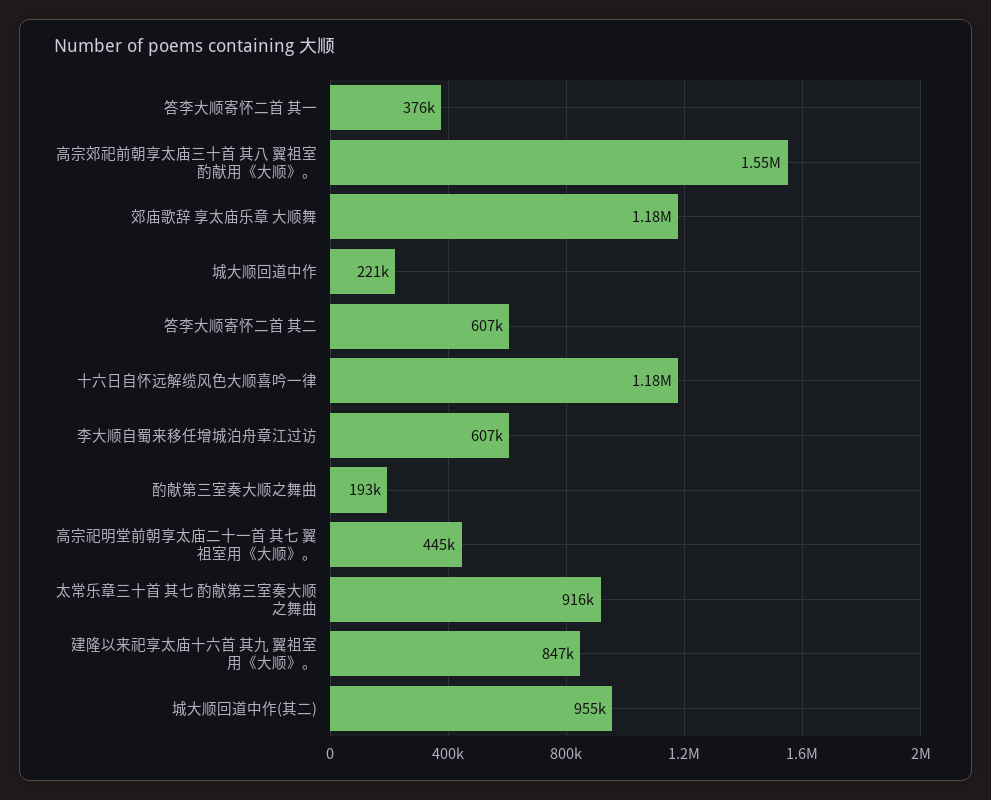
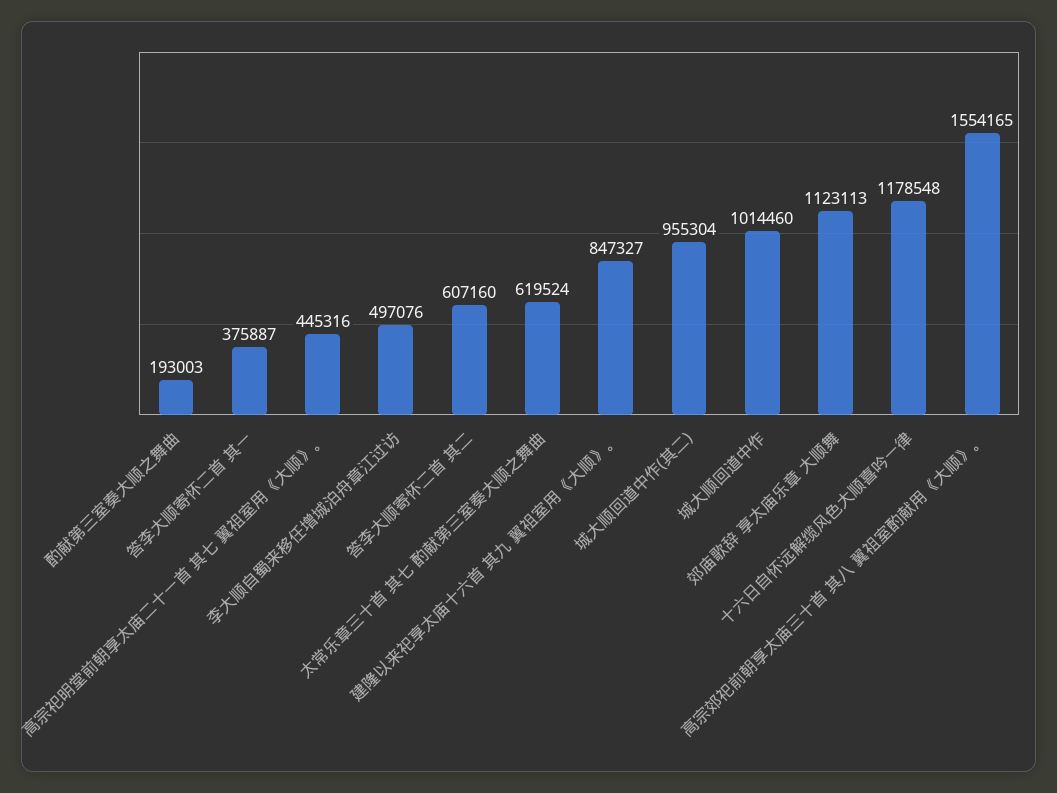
  {
    "答李大顺寄怀二首 其一": 375887,
    "高宗郊祀前朝享太庙三十首 其八 翼祖室酌献用《大顺》。": 1554165,
-   "郊庙歌辞 享太庙乐章 大顺舞": 1180000,
+   "郊庙歌辞 享太庙乐章 大顺舞": 1123113,
-   "城大顺回道中作": 221000,
+   "城大顺回道中作": 1014460,
    "答李大顺寄怀二首 其二": 607160,
    "十六日自怀远解缆风色大顺喜吟一律": 1178548,
-   "李大顺自蜀来移任增城泊舟章江过访": 607000,
+   "李大顺自蜀来移任增城泊舟章江过访": 497076,
    "酌献第三室奏大顺之舞曲": 193003,
    "高宗祀明堂前朝享太庙二十一首 其七 翼祖室用《大顺》。": 445316,
-   "太常乐章三十首 其七 酌献第三室奏大顺之舞曲": 916000,
+   "太常乐章三十首 其七 酌献第三室奏大顺之舞曲": 619524,
    "建隆以来祀享太庙十六首 其九 翼祖室用《大顺》。": 847327,
    "城大顺回道中作(其二)": 955304
  }

